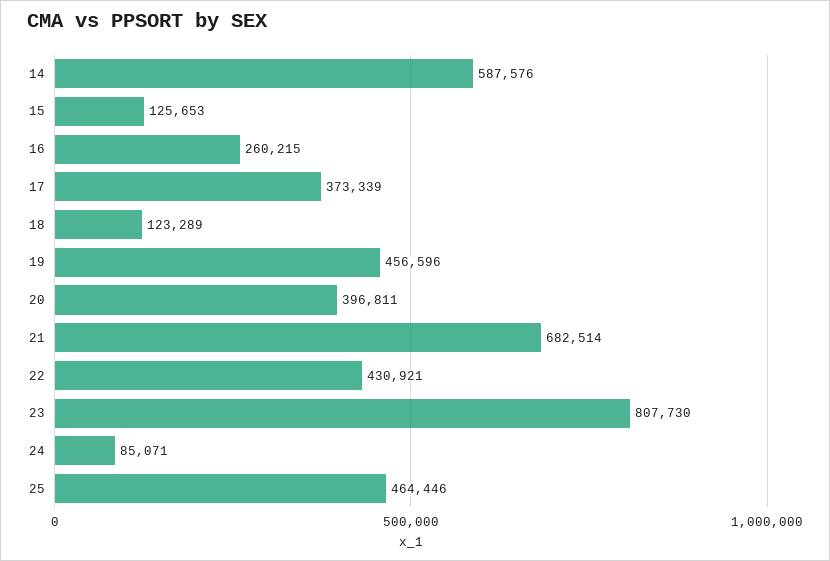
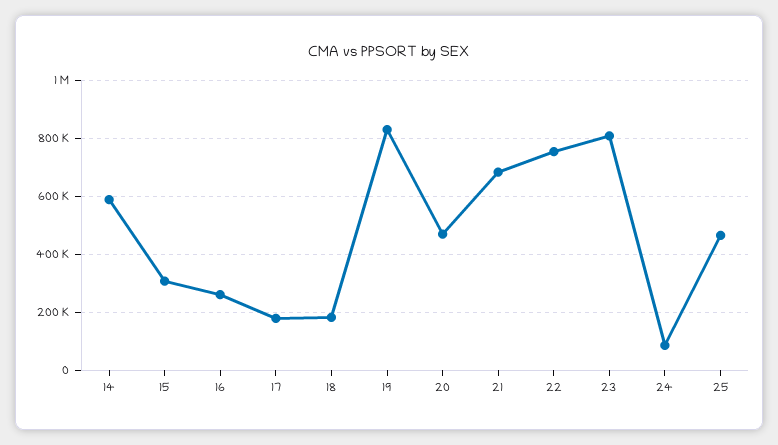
  {
    "14": 587576,
-   "15": 125653,
+   "15": 300000,
    "16": 260215,
-   "17": 373339,
+   "17": 175000,
-   "18": 123289,
+   "18": 175000,
-   "19": 456596,
+   "19": 825000,
-   "20": 396811,
+   "20": 475000,
    "21": 682514,
-   "22": 430921,
+   "22": 750000,
    "23": 807730,
    "24": 85071,
    "25": 464446
  }

